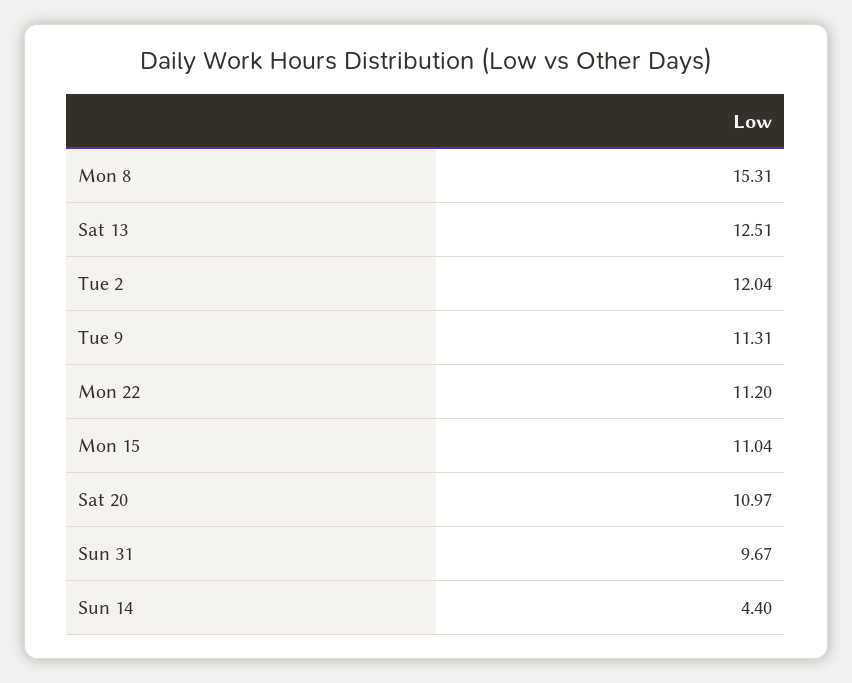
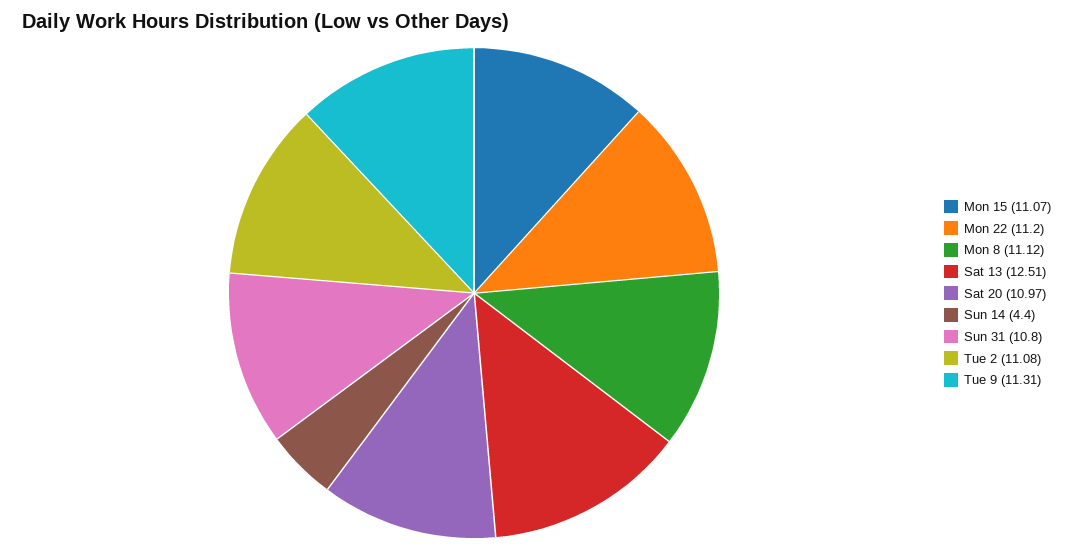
  {
-   "Mon 8": 15.31,
+   "Mon 8": 11.12,
    "Sat 13": 12.51,
-   "Tue 2": 12.04,
+   "Tue 2": 11.08,
    "Tue 9": 11.31,
    "Mon 22": 11.2,
-   "Mon 15": 11.04,
+   "Mon 15": 11.07,
    "Sat 20": 10.97,
-   "Sun 31": 9.67,
+   "Sun 31": 10.8,
    "Sun 14": 4.4
  }

